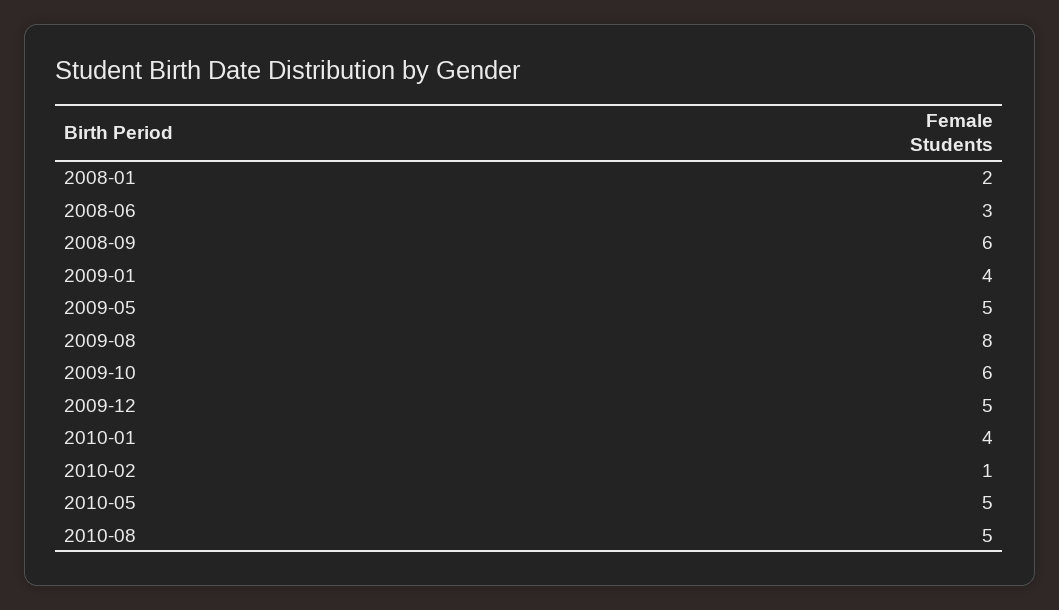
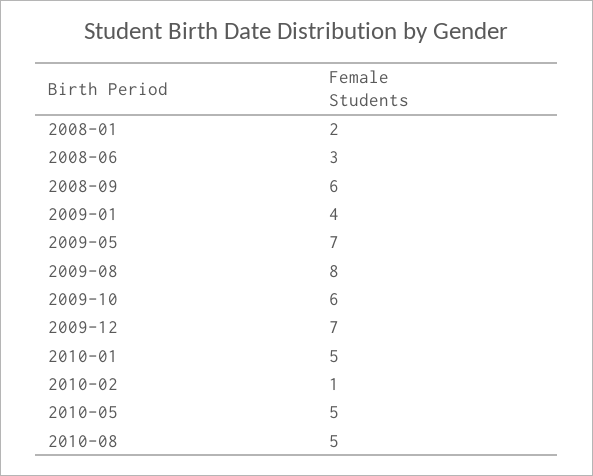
  {
    "2008-01": 2,
    "2008-06": 3,
    "2008-09": 6,
    "2009-01": 4,
-   "2009-05": 5,
+   "2009-05": 7,
    "2009-08": 8,
    "2009-10": 6,
-   "2009-12": 5,
+   "2009-12": 7,
-   "2010-01": 4,
+   "2010-01": 5,
    "2010-02": 1,
    "2010-05": 5,
    "2010-08": 5
  }

